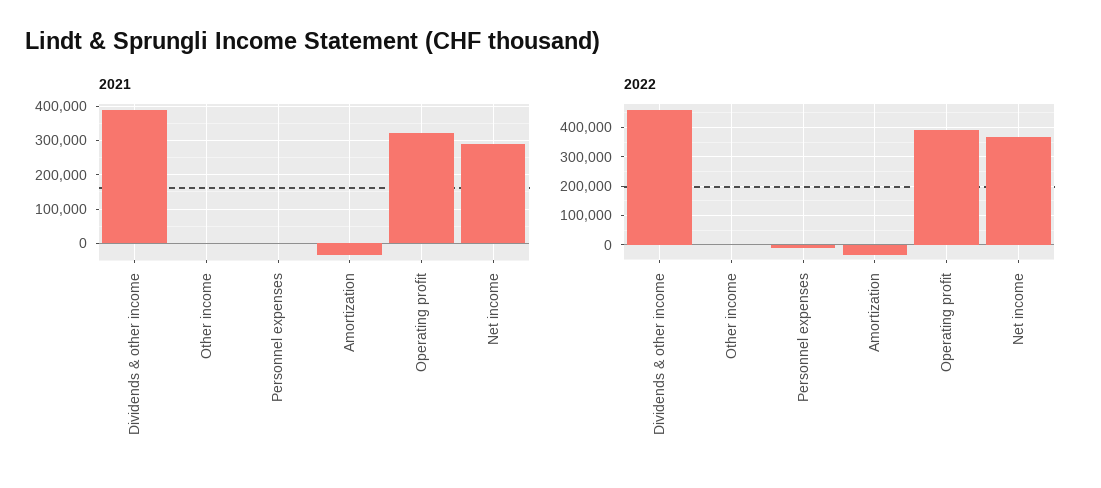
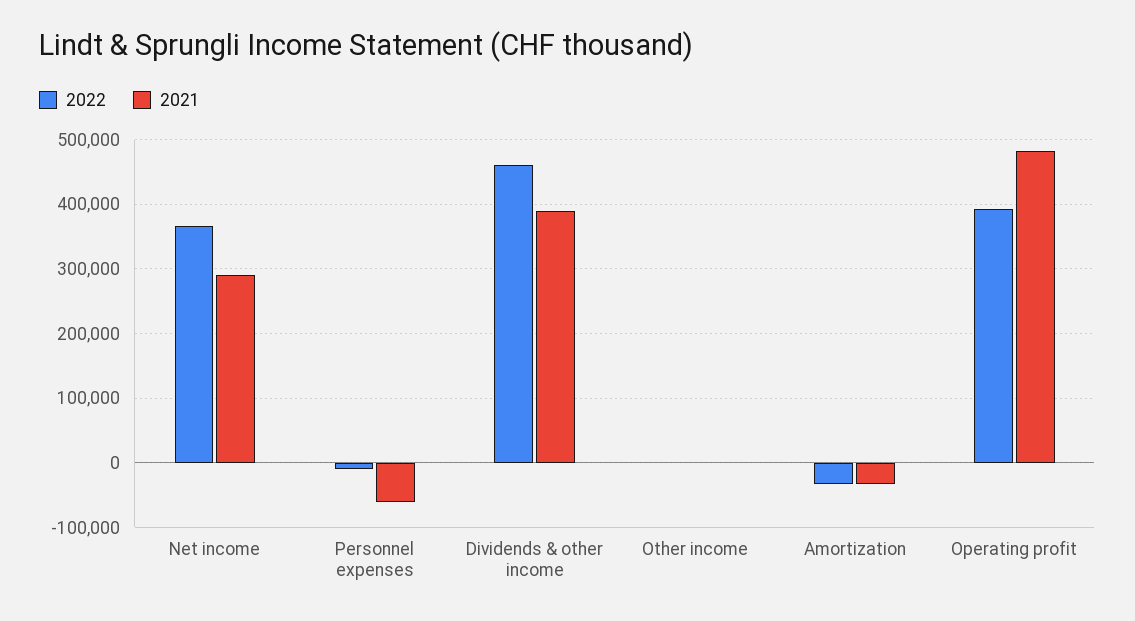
  {
    "2021": {
      "Dividends & other income": 390000,
      "Other income": 0,
-     "Personnel expenses": 0,
+     "Personnel expenses": -60000,
      "Amortization": -30000,
-     "Operating profit": 320000,
+     "Operating profit": 480000,
      "Net income": 290000
    },
    "2022": {
      "Dividends & other income": 460000,
      "Other income": 0,
      "Personnel expenses": -10000,
      "Amortization": -30000,
      "Operating profit": 390000,
      "Net income": 370000
    }
  }

